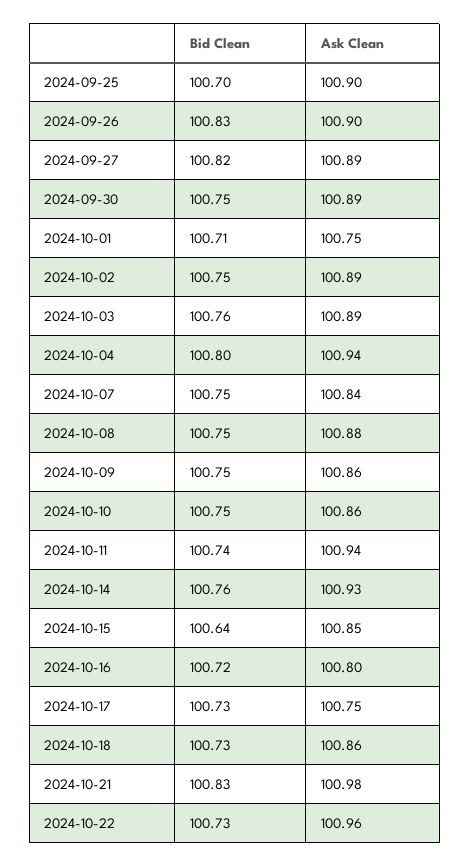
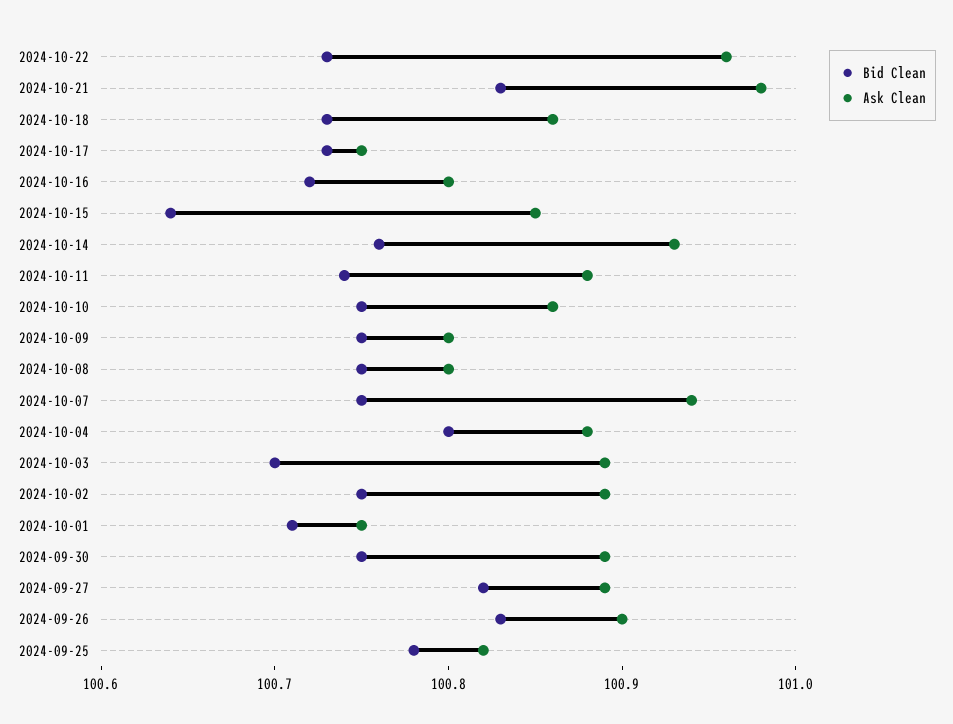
  {
    "Bid Clean": {
-     "2024-09-25": 100.7,
+     "2024-09-25": 100.78,
      "2024-09-26": 100.83,
      "2024-09-27": 100.82,
      "2024-09-30": 100.75,
      "2024-10-01": 100.71,
      "2024-10-02": 100.75,
-     "2024-10-03": 100.76,
+     "2024-10-03": 100.7,
      "2024-10-04": 100.8,
      "2024-10-07": 100.75,
      "2024-10-08": 100.75,
      "2024-10-09": 100.75,
      "2024-10-10": 100.75,
      "2024-10-11": 100.74,
      "2024-10-14": 100.76,
      "2024-10-15": 100.64,
      "2024-10-16": 100.72,
      "2024-10-17": 100.73,
      "2024-10-18": 100.73,
      "2024-10-21": 100.83,
      "2024-10-22": 100.73
    },
    "Ask Clean": {
-     "2024-09-25": 100.9,
+     "2024-09-25": 100.82,
      "2024-09-26": 100.9,
      "2024-09-27": 100.89,
      "2024-09-30": 100.89,
      "2024-10-01": 100.75,
      "2024-10-02": 100.89,
      "2024-10-03": 100.89,
-     "2024-10-04": 100.94,
+     "2024-10-04": 100.88,
-     "2024-10-07": 100.84,
+     "2024-10-07": 100.94,
-     "2024-10-08": 100.88,
+     "2024-10-08": 100.8,
-     "2024-10-09": 100.86,
+     "2024-10-09": 100.8,
      "2024-10-10": 100.86,
-     "2024-10-11": 100.94,
+     "2024-10-11": 100.88,
      "2024-10-14": 100.93,
      "2024-10-15": 100.85,
      "2024-10-16": 100.8,
      "2024-10-17": 100.75,
      "2024-10-18": 100.86,
      "2024-10-21": 100.98,
      "2024-10-22": 100.96
    }
  }

